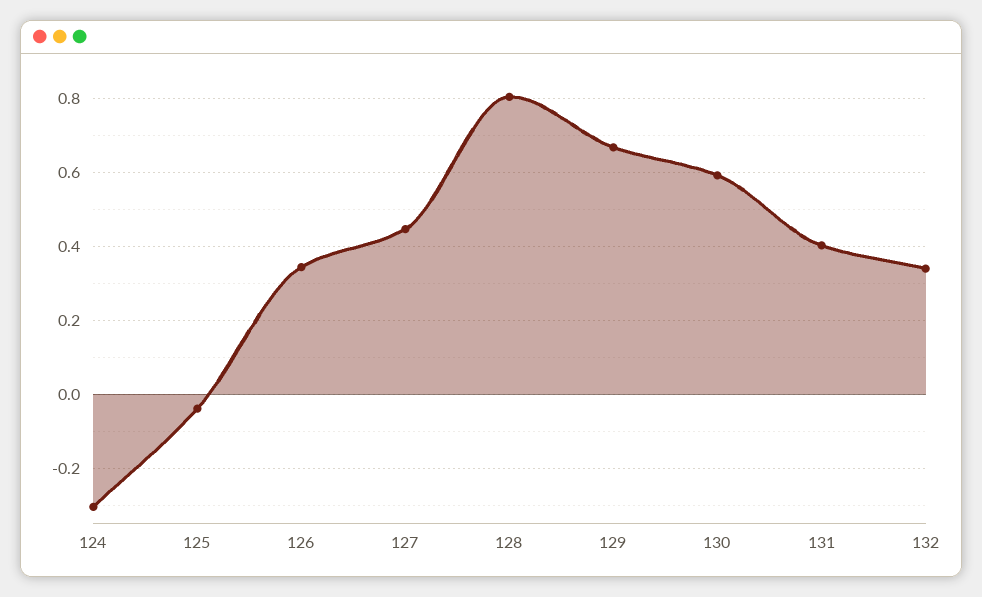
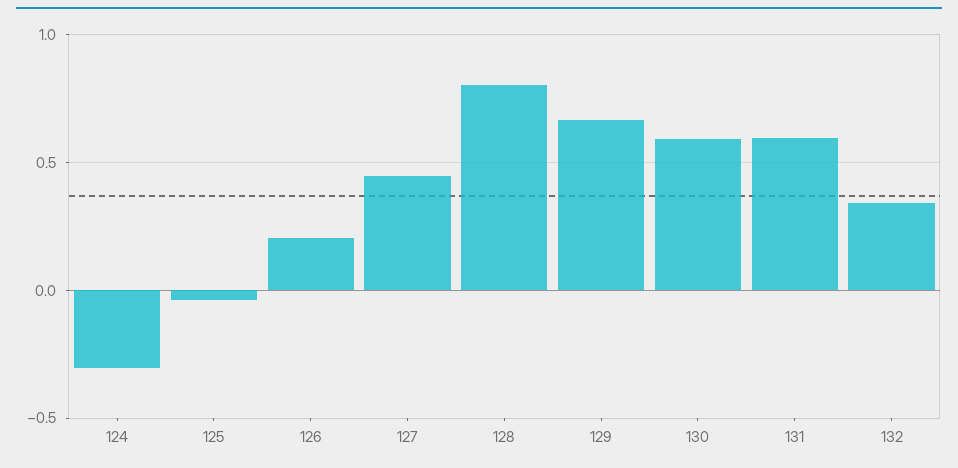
  {
    "124": -0.3,
    "125": -0.04,
-   "126": 0.34,
+   "126": 0.2,
    "127": 0.44,
    "128": 0.8,
    "129": 0.66,
    "130": 0.6,
-   "131": 0.4,
+   "131": 0.6,
    "132": 0.34
  }

